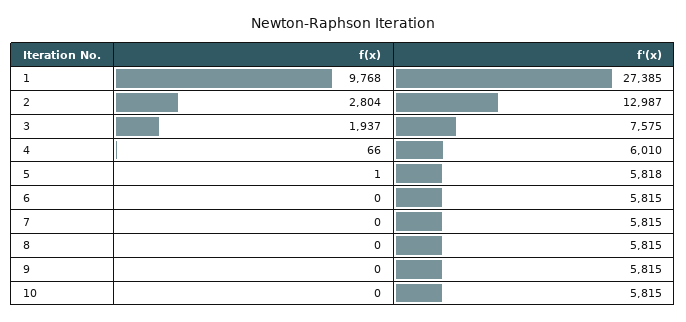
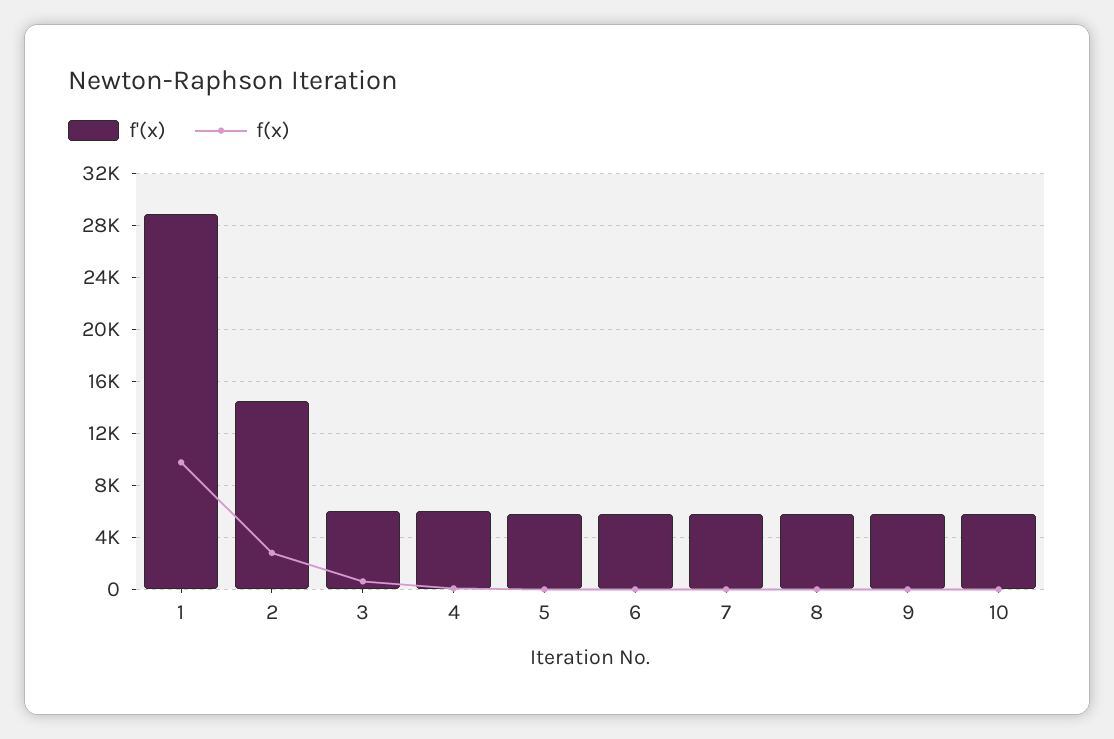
  {
    "f(x)": {
      "1": 9768,
      "2": 2804,
-     "3": 1937,
+     "3": 500,
      "4": 66,
      "5": 1,
      "6": 0,
      "7": 0,
      "8": 0,
      "9": 0,
      "10": 0
    },
    "f'(x)": {
-     "1": 27385,
+     "1": 29000,
-     "2": 12987,
+     "2": 14500,
-     "3": 7575,
+     "3": 6000,
      "4": 6010,
      "5": 5818,
      "6": 5815,
      "7": 5815,
      "8": 5815,
      "9": 5815,
      "10": 5815
    }
  }

